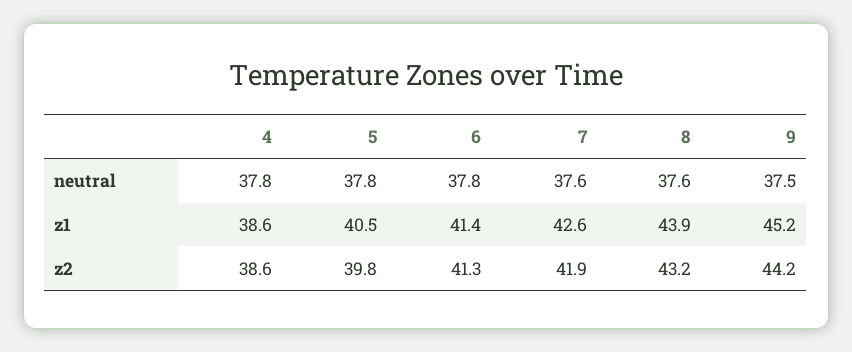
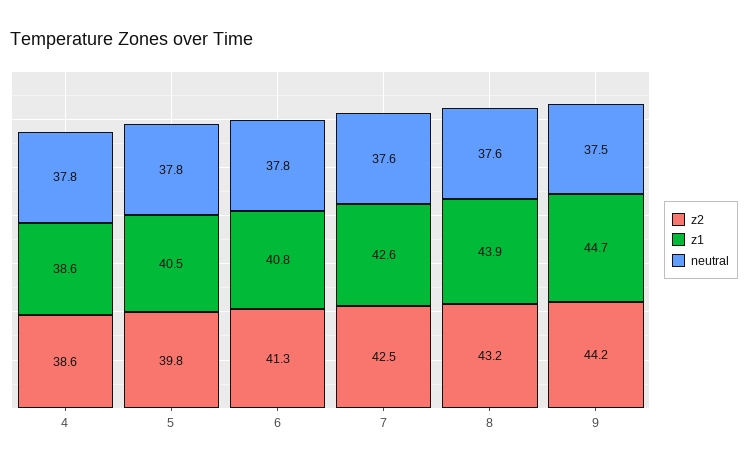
  {
    "neutral": {
      "4": 37.8,
      "5": 37.8,
      "6": 37.8,
      "7": 37.6,
      "8": 37.6,
      "9": 37.5
    },
    "z1": {
      "4": 38.6,
      "5": 40.5,
-     "6": 41.4,
+     "6": 40.8,
      "7": 42.6,
      "8": 43.9,
-     "9": 45.2
+     "9": 44.7
    },
    "z2": {
      "4": 38.6,
      "5": 39.8,
      "6": 41.3,
-     "7": 41.9,
+     "7": 42.5,
      "8": 43.2,
      "9": 44.2
    }
  }

